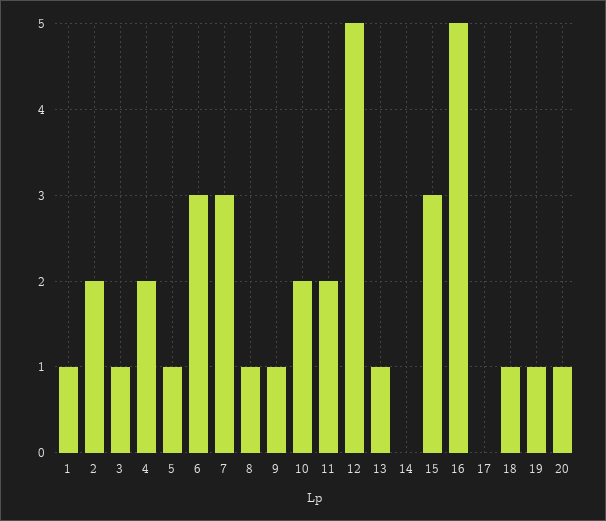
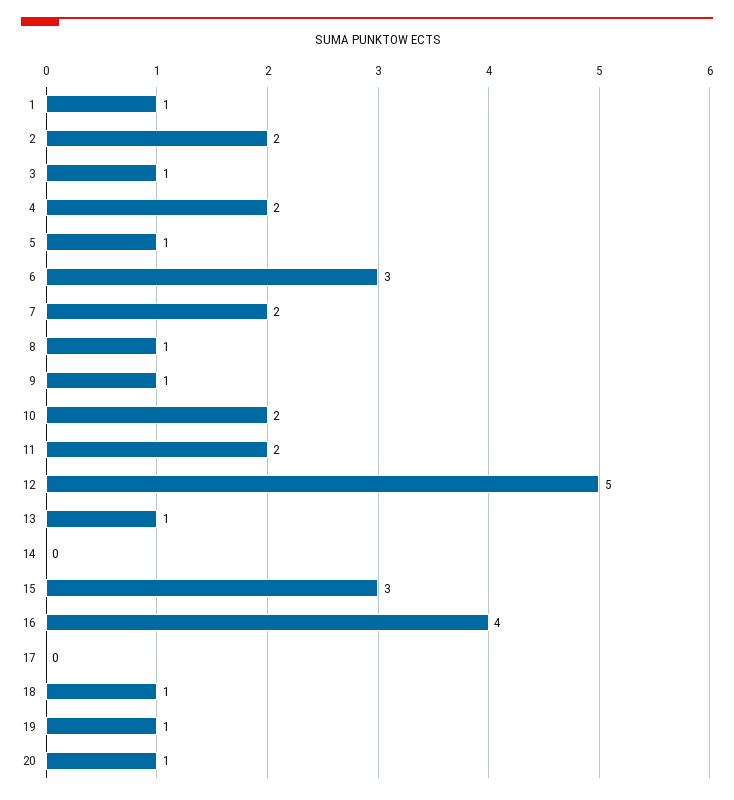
  {
    "1": 1,
    "2": 2,
    "3": 1,
    "4": 2,
    "5": 1,
    "6": 3,
-   "7": 3,
+   "7": 2,
    "8": 1,
    "9": 1,
    "10": 2,
    "11": 2,
    "12": 5,
    "13": 1,
    "14": 0,
    "15": 3,
-   "16": 5,
+   "16": 4,
    "17": 0,
    "18": 1,
    "19": 1,
    "20": 1
  }

